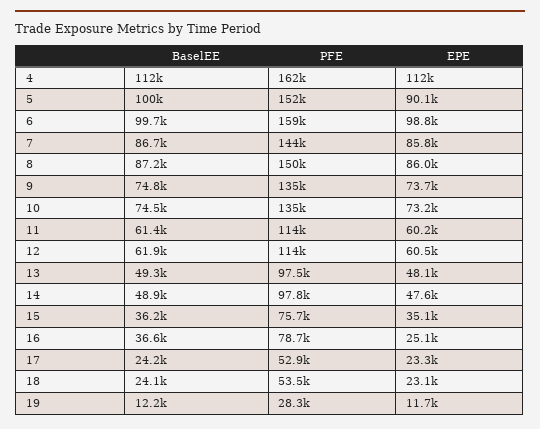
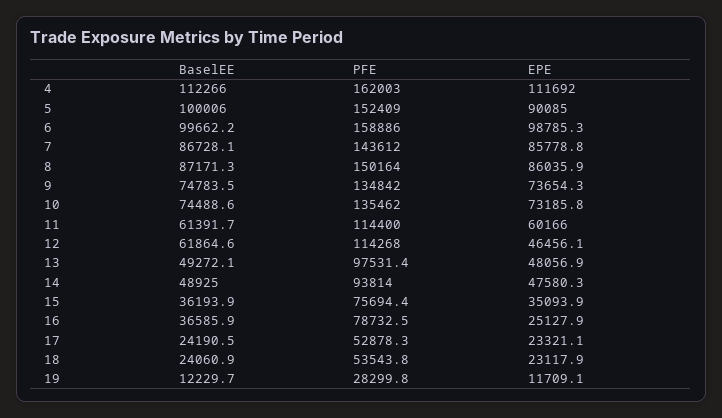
  {
    "BaselEE": {
      "4": 112266,
      "5": 100006,
      "6": 99662.2,
      "7": 86728.1,
      "8": 87171.3,
      "9": 74783.5,
      "10": 74488.6,
      "11": 61391.7,
      "12": 61864.6,
      "13": 49272.1,
      "14": 48925,
      "15": 36193.9,
      "16": 36585.9,
      "17": 24190.5,
      "18": 24060.9,
      "19": 12229.7
    },
    "PFE": {
      "4": 162003,
      "5": 152409,
      "6": 158886,
      "7": 143612,
      "8": 150164,
      "9": 134842,
      "10": 135462,
      "11": 114400,
      "12": 114268,
      "13": 97531.4,
-     "14": 97800,
+     "14": 93814,
      "15": 75694.4,
      "16": 78732.5,
      "17": 52878.3,
      "18": 53543.8,
      "19": 28299.8
    },
    "EPE": {
      "4": 111692,
      "5": 90085,
      "6": 98785.3,
      "7": 85778.8,
      "8": 86035.9,
      "9": 73654.3,
      "10": 73185.8,
      "11": 60166,
-     "12": 60500,
+     "12": 46456.1,
      "13": 48056.9,
      "14": 47580.3,
      "15": 35093.9,
      "16": 25127.9,
      "17": 23321.1,
      "18": 23117.9,
      "19": 11709.1
    }
  }

